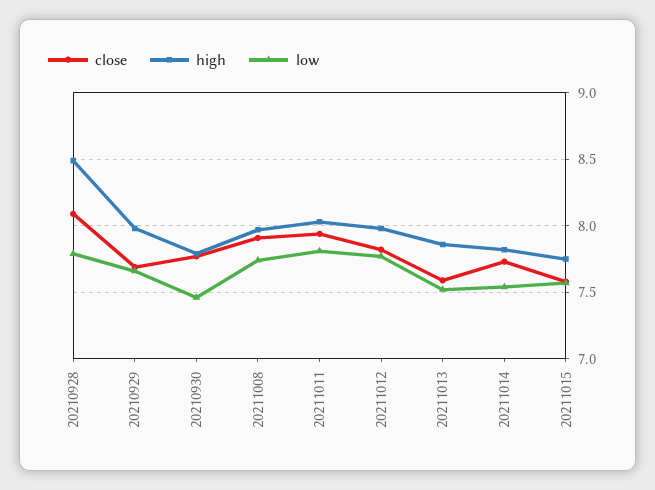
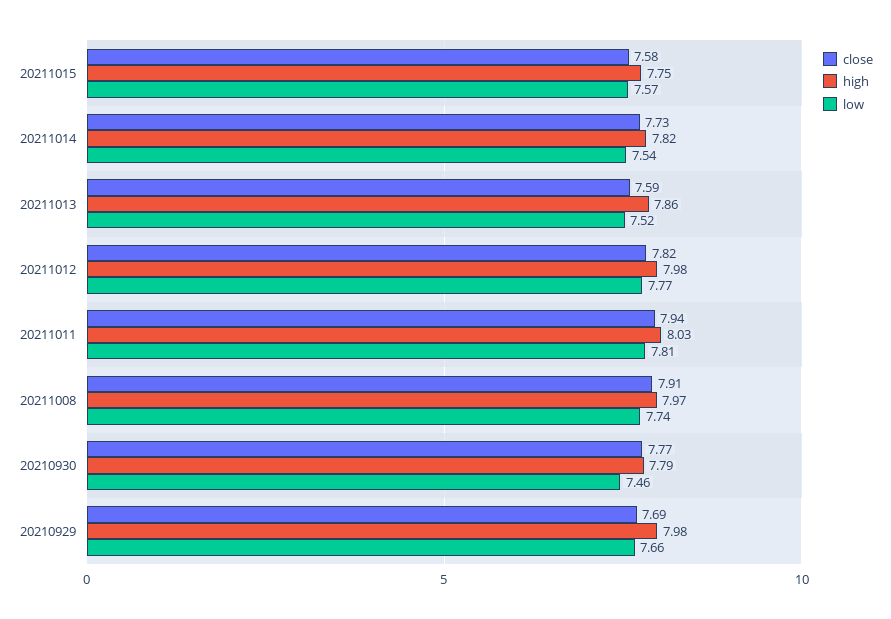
  {
    "close": {
-     "20210928": 8.1,
      "20210929": 7.69,
      "20210930": 7.77,
      "20211008": 7.91,
      "20211011": 7.94,
      "20211012": 7.82,
      "20211013": 7.59,
      "20211014": 7.73,
      "20211015": 7.58
    },
    "high": {
-     "20210928": 8.5,
      "20210929": 7.98,
      "20210930": 7.79,
      "20211008": 7.97,
      "20211011": 8.03,
      "20211012": 7.98,
      "20211013": 7.86,
      "20211014": 7.82,
      "20211015": 7.75
    },
    "low": {
-     "20210928": 7.8,
      "20210929": 7.66,
      "20210930": 7.46,
      "20211008": 7.74,
      "20211011": 7.81,
      "20211012": 7.77,
      "20211013": 7.52,
      "20211014": 7.54,
      "20211015": 7.57
    }
  }

